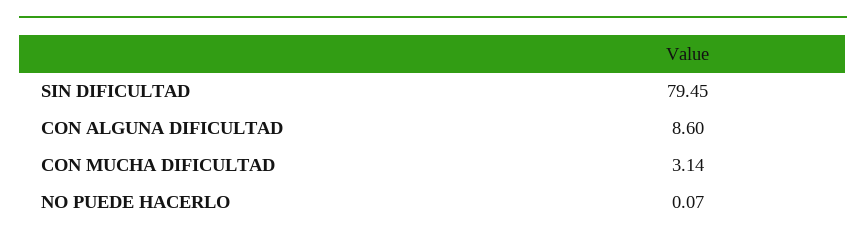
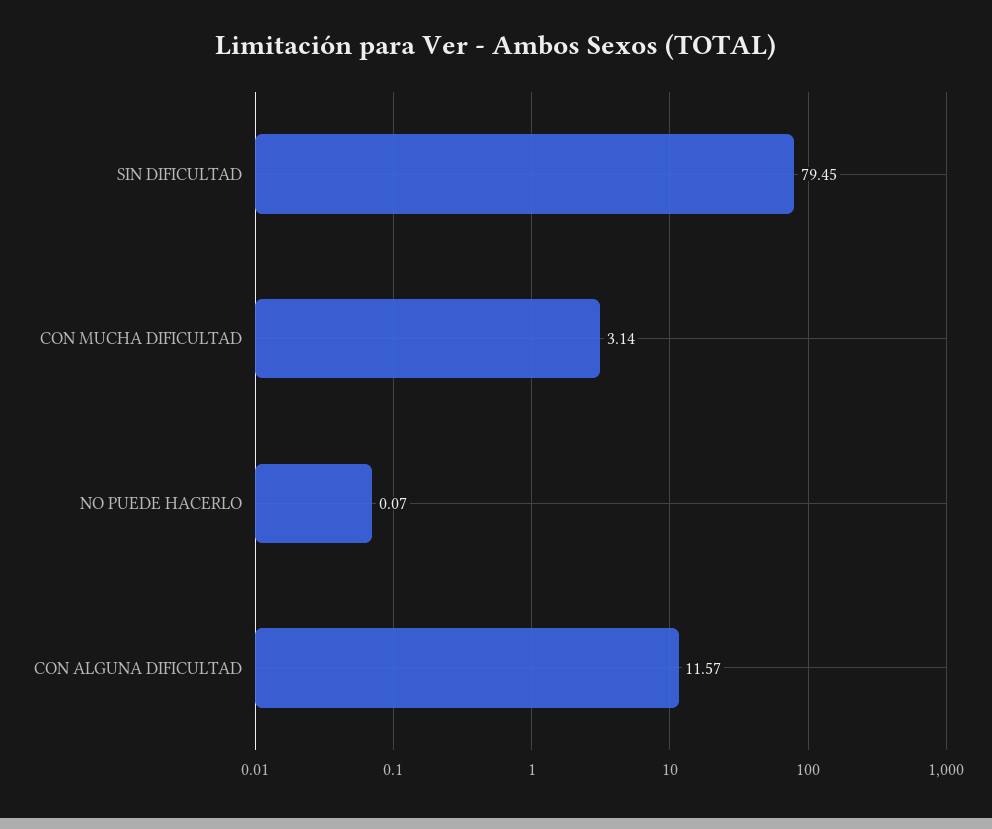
  {
    "SIN DIFICULTAD": 79.45,
-   "CON ALGUNA DIFICULTAD": 8.6,
+   "CON ALGUNA DIFICULTAD": 11.57,
    "CON MUCHA DIFICULTAD": 3.14,
    "NO PUEDE HACERLO": 0.07
  }

